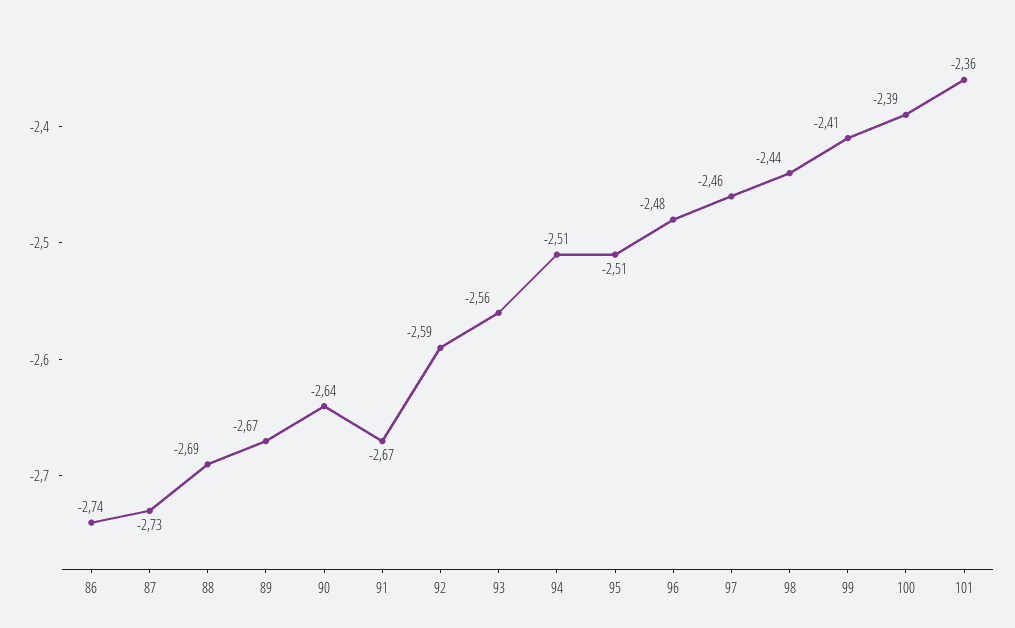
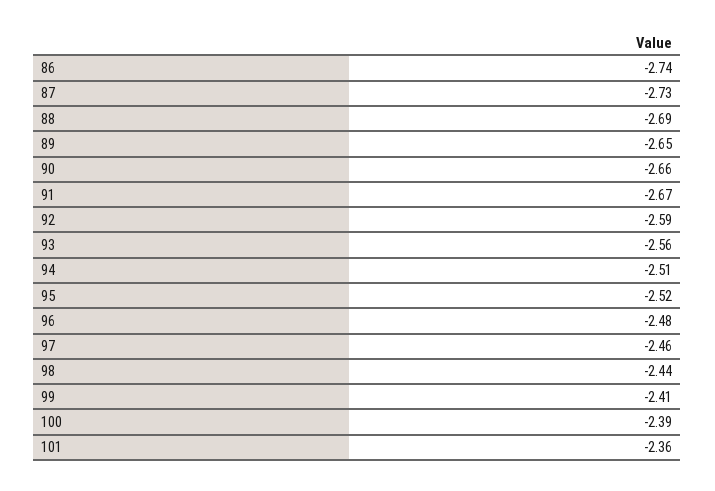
  {
    "86": -2.74,
    "87": -2.73,
    "88": -2.69,
-   "89": -2.67,
+   "89": -2.65,
-   "90": -2.64,
+   "90": -2.66,
    "91": -2.67,
    "92": -2.59,
    "93": -2.56,
    "94": -2.51,
-   "95": -2.51,
+   "95": -2.52,
    "96": -2.48,
    "97": -2.46,
    "98": -2.44,
    "99": -2.41,
    "100": -2.39,
    "101": -2.36
  }

